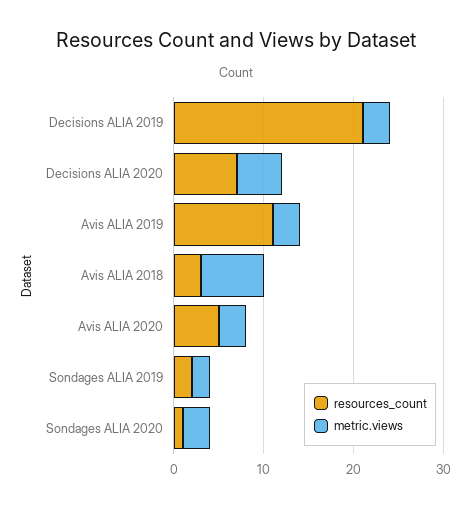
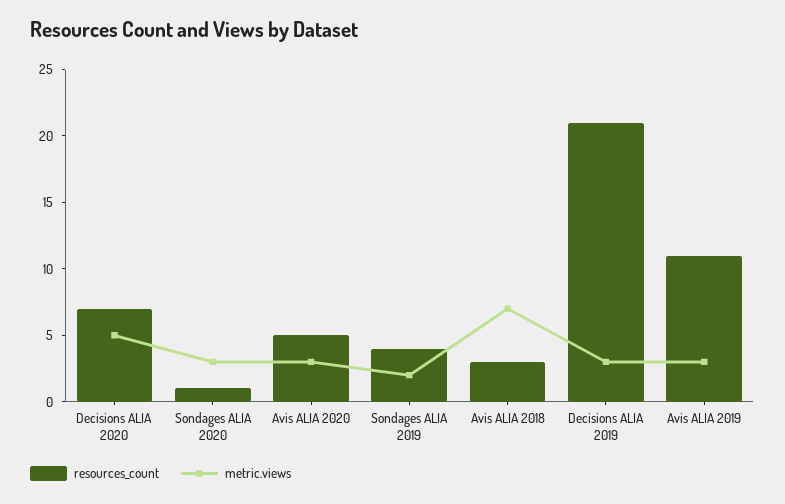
  {
    "resources_count": {
      "Decisions ALIA 2019": 21,
      "Decisions ALIA 2020": 7,
      "Avis ALIA 2019": 11,
      "Avis ALIA 2018": 3,
      "Avis ALIA 2020": 5,
-     "Sondages ALIA 2019": 2,
+     "Sondages ALIA 2019": 4,
      "Sondages ALIA 2020": 1
    },
    "metric.views": {
      "Decisions ALIA 2019": 3,
      "Decisions ALIA 2020": 5,
      "Avis ALIA 2019": 3,
      "Avis ALIA 2018": 7,
      "Avis ALIA 2020": 3,
      "Sondages ALIA 2019": 2,
      "Sondages ALIA 2020": 3
    }
  }

